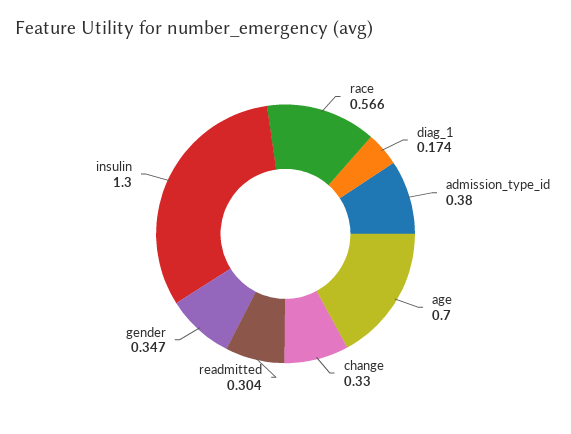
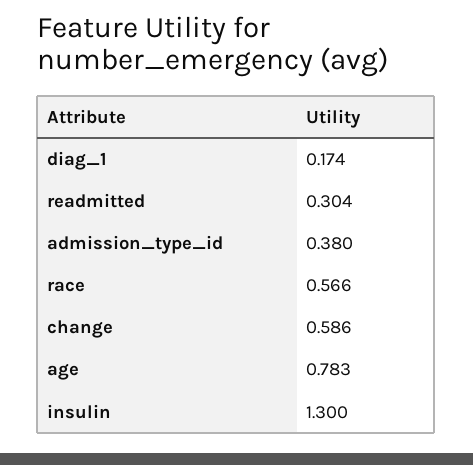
  {
    "race": 0.566,
    "diag_1": 0.174,
    "admission_type_id": 0.38,
-   "age": 0.7,
+   "age": 0.783,
-   "change": 0.33,
+   "change": 0.586,
    "readmitted": 0.304,
-   "gender": 0.347,
    "insulin": 1.3
  }

